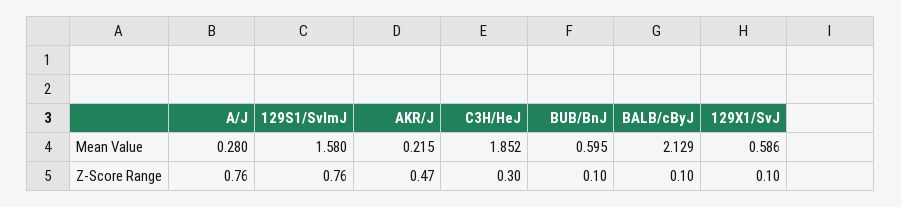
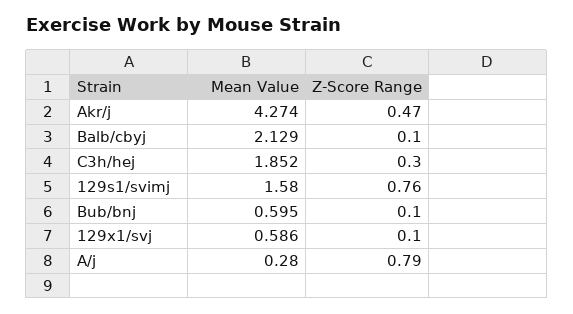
  {
    "A/J": {
      "Mean Value": 0.28,
-     "Z-Score Range": 0.76
+     "Z-Score Range": 0.79
    },
    "129S1/SvImJ": {
      "Mean Value": 1.58,
      "Z-Score Range": 0.76
    },
    "AKR/J": {
-     "Mean Value": 0.215,
+     "Mean Value": 4.274,
      "Z-Score Range": 0.47
    },
    "C3H/HeJ": {
      "Mean Value": 1.852,
      "Z-Score Range": 0.3
    },
    "BUB/BnJ": {
      "Mean Value": 0.595,
      "Z-Score Range": 0.1
    },
    "BALB/cByJ": {
      "Mean Value": 2.129,
      "Z-Score Range": 0.1
    },
    "129X1/SvJ": {
      "Mean Value": 0.586,
      "Z-Score Range": 0.1
    }
  }

